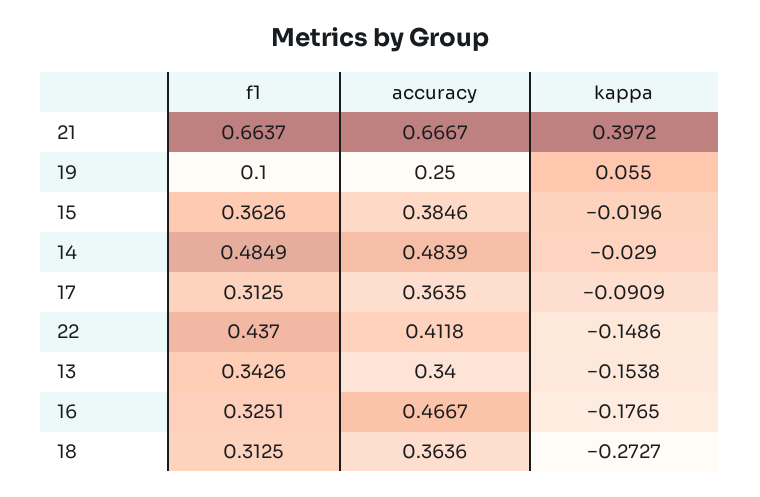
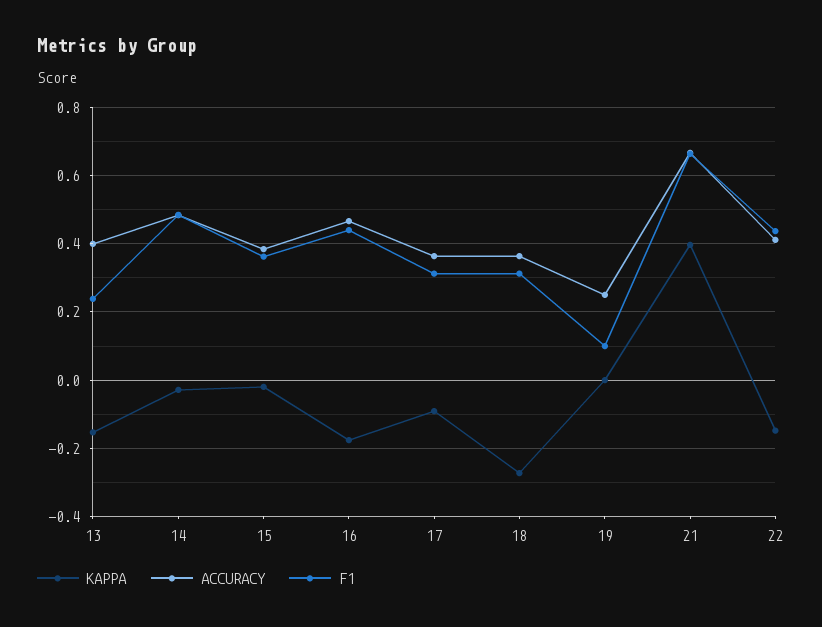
  {
    "f1": {
      "21": 0.6637,
      "19": 0.1,
      "15": 0.3626,
      "14": 0.4849,
      "17": 0.3125,
      "22": 0.437,
-     "13": 0.3426,
+     "13": 0.24,
-     "16": 0.3251,
+     "16": 0.44,
      "18": 0.3125
    },
    "accuracy": {
      "21": 0.6667,
      "19": 0.25,
      "15": 0.3846,
      "14": 0.4839,
      "17": 0.3635,
      "22": 0.4118,
-     "13": 0.34,
+     "13": 0.4,
      "16": 0.4667,
      "18": 0.3636
    },
    "kappa": {
      "21": 0.3972,
-     "19": 0.055,
+     "19": 0,
      "15": -0.0196,
      "14": -0.029,
      "17": -0.0909,
      "22": -0.1486,
      "13": -0.1538,
      "16": -0.1765,
      "18": -0.2727
    }
  }

